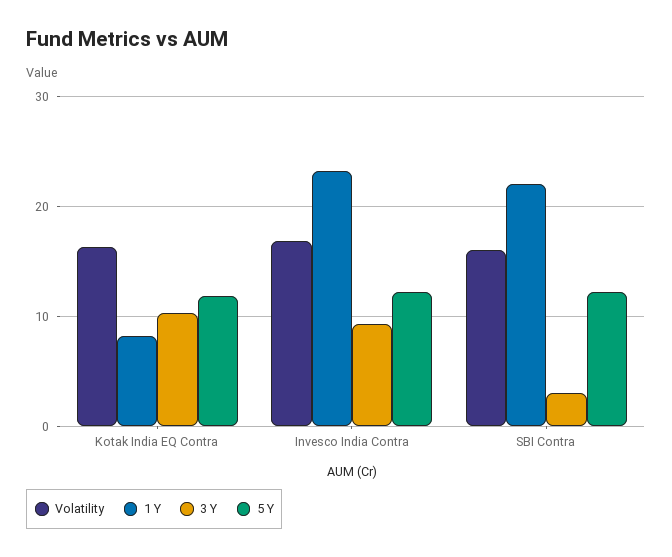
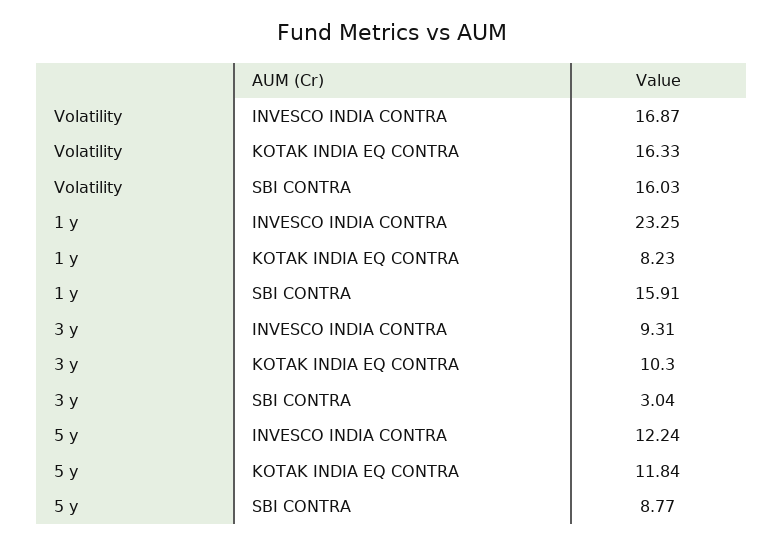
  {
    "Volatility": {
      "Kotak India EQ Contra": 16.33,
      "Invesco India Contra": 16.87,
      "SBI Contra": 16.03
    },
    "1 Y": {
      "Kotak India EQ Contra": 8.23,
      "Invesco India Contra": 23.25,
-     "SBI Contra": 22
+     "SBI Contra": 15.91
    },
    "3 Y": {
      "Kotak India EQ Contra": 10.3,
      "Invesco India Contra": 9.31,
      "SBI Contra": 3.04
    },
    "5 Y": {
      "Kotak India EQ Contra": 11.84,
      "Invesco India Contra": 12.24,
-     "SBI Contra": 12
+     "SBI Contra": 8.77
    }
  }

